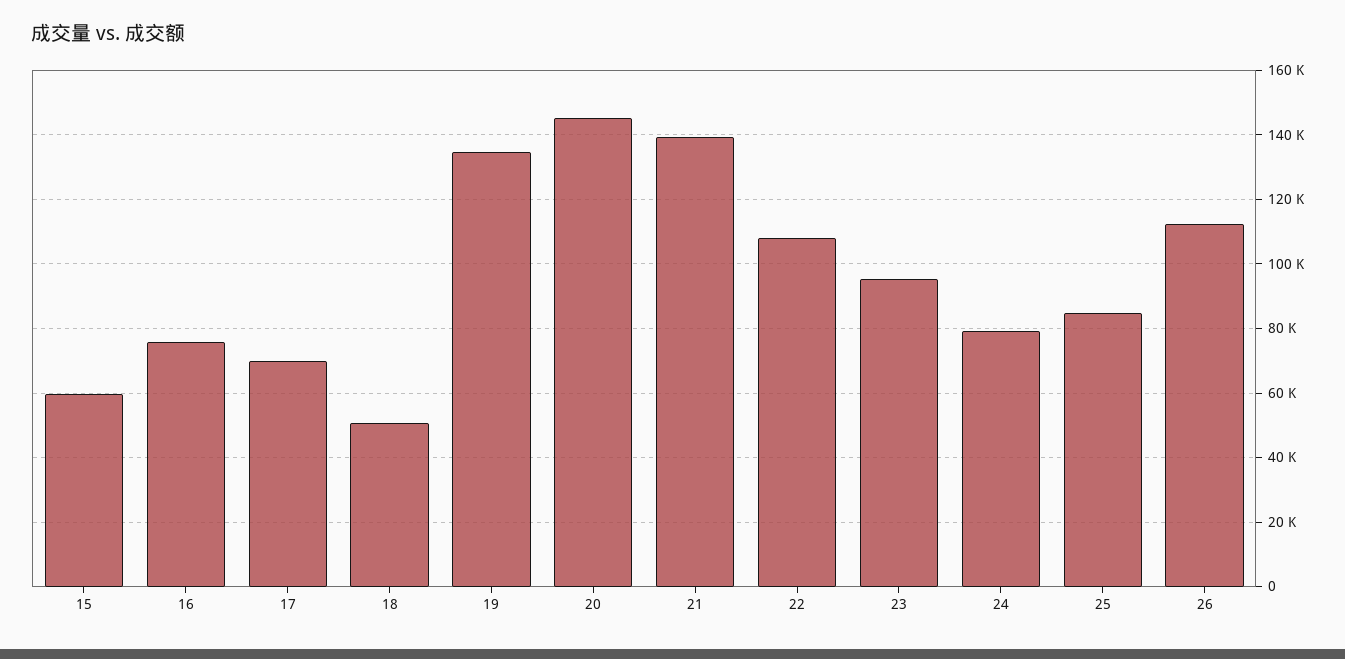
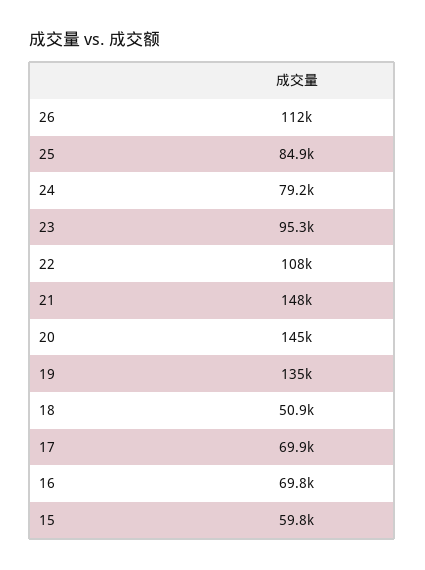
  {
    "15": 59800,
-   "16": 76000,
+   "16": 69800,
    "17": 69900,
    "18": 50900,
    "19": 135000,
    "20": 145000,
-   "21": 140000,
+   "21": 148000,
    "22": 108000,
    "23": 95300,
    "24": 79200,
    "25": 84900,
    "26": 112000
  }

